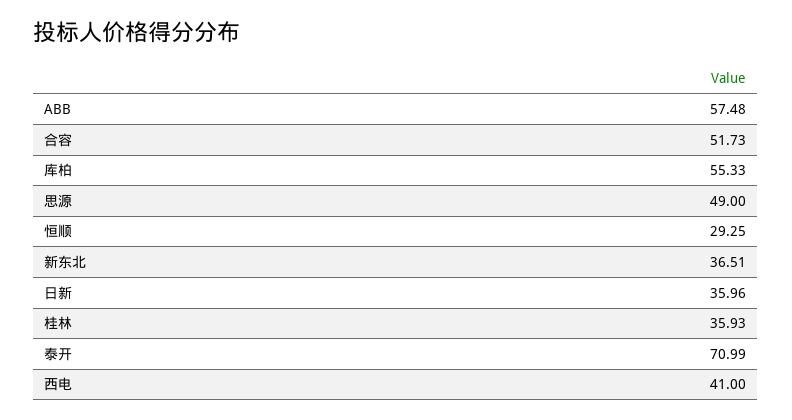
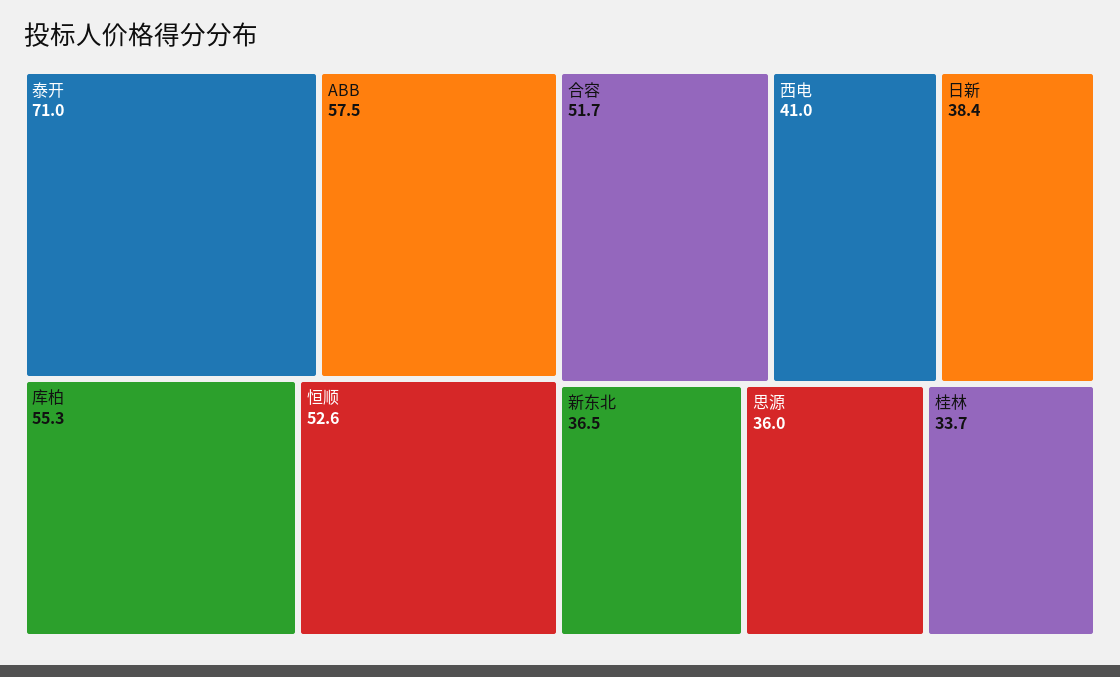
  {
    "ABB": 57.48,
    "合容": 51.73,
    "库柏": 55.33,
-   "思源": 49,
+   "思源": 36,
-   "恒顺": 29.25,
+   "恒顺": 52.6,
    "新东北": 36.51,
-   "日新": 35.96,
+   "日新": 38.4,
-   "桂林": 35.93,
+   "桂林": 33.7,
    "泰开": 70.99,
    "西电": 41
  }

